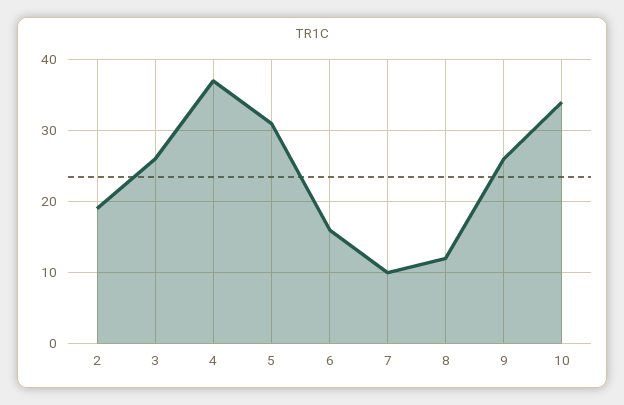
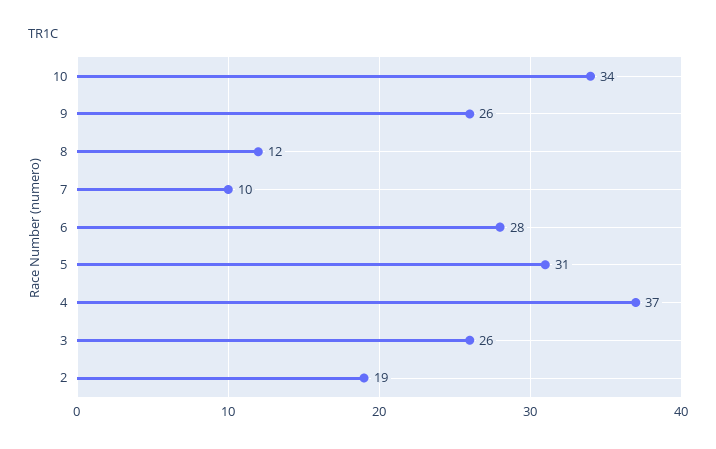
  {
    "2": 19,
    "3": 26,
    "4": 37,
    "5": 31,
-   "6": 16,
+   "6": 28,
    "7": 10,
    "8": 12,
    "9": 26,
    "10": 34
  }

